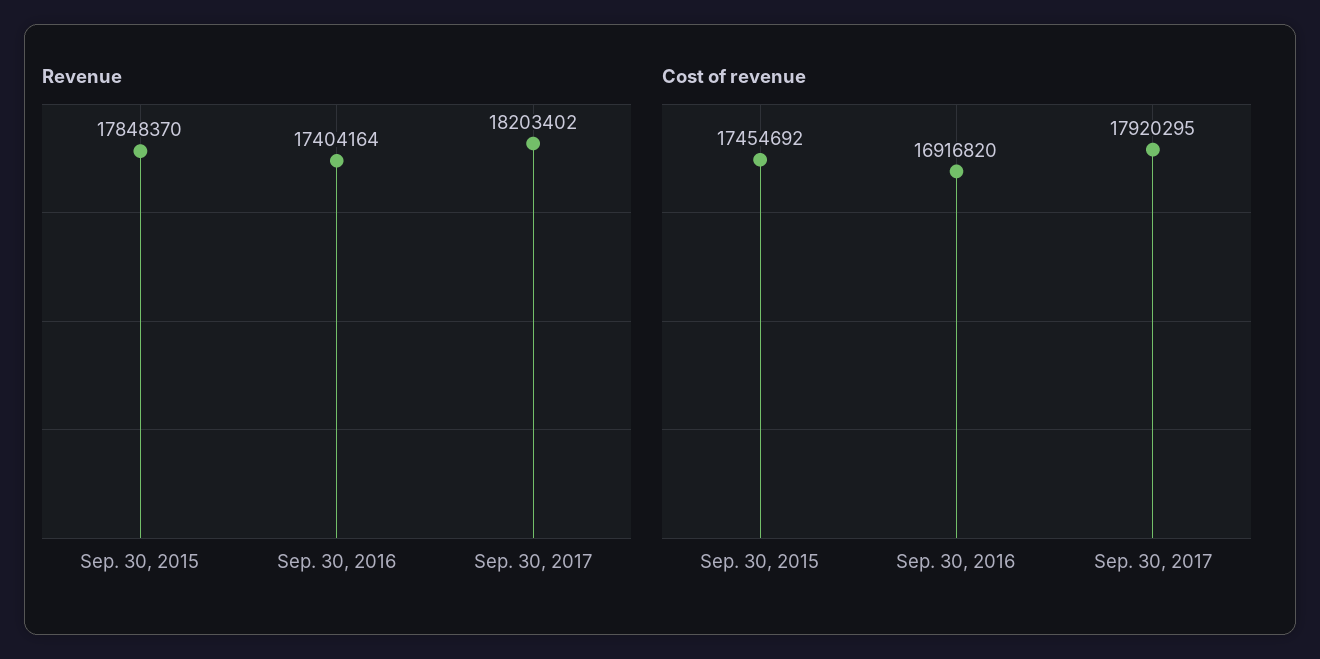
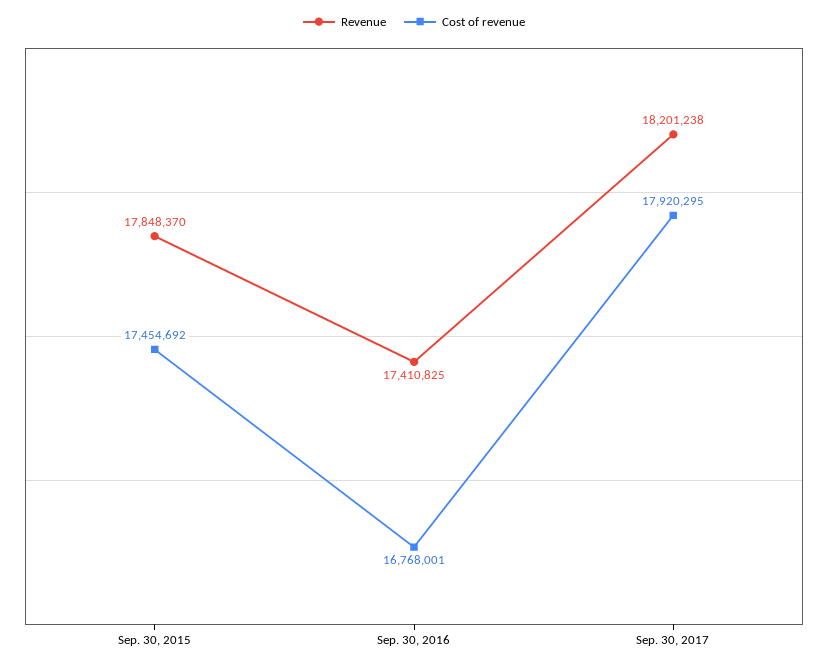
  {
    "Revenue": {
      "Sep. 30, 2015": 17848370,
-     "Sep. 30, 2016": 17404164,
+     "Sep. 30, 2016": 17410825,
-     "Sep. 30, 2017": 18203402
+     "Sep. 30, 2017": 18201238
    },
    "Cost of revenue": {
      "Sep. 30, 2015": 17454692,
-     "Sep. 30, 2016": 16916820,
+     "Sep. 30, 2016": 16768001,
      "Sep. 30, 2017": 17920295
    }
  }

